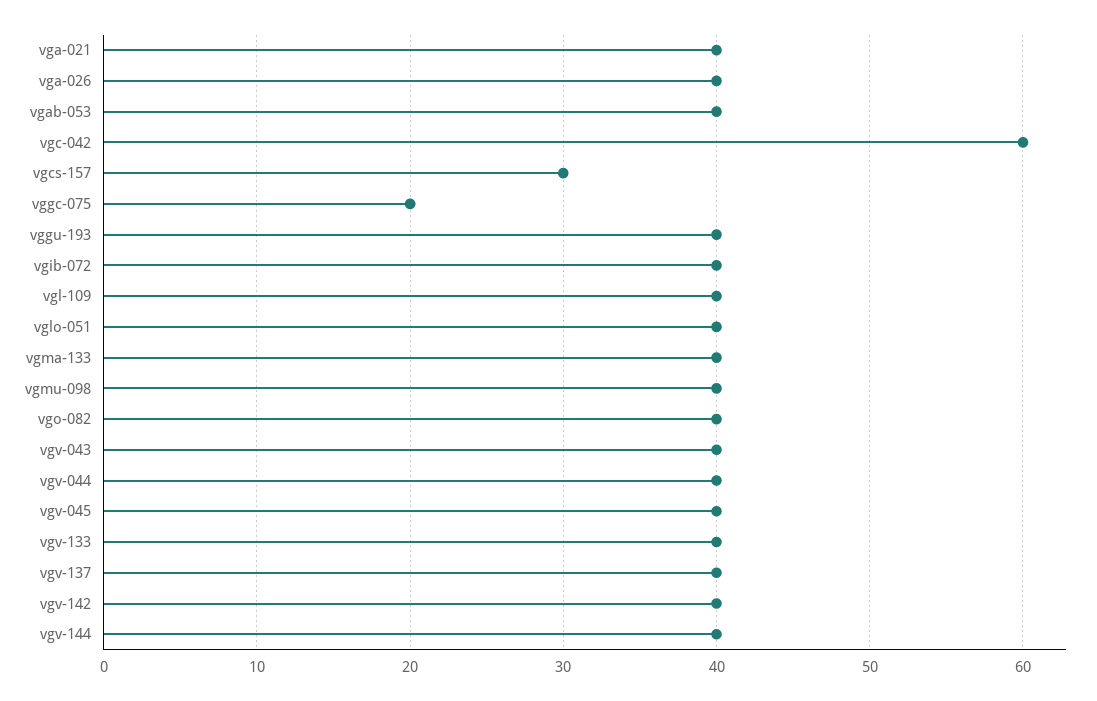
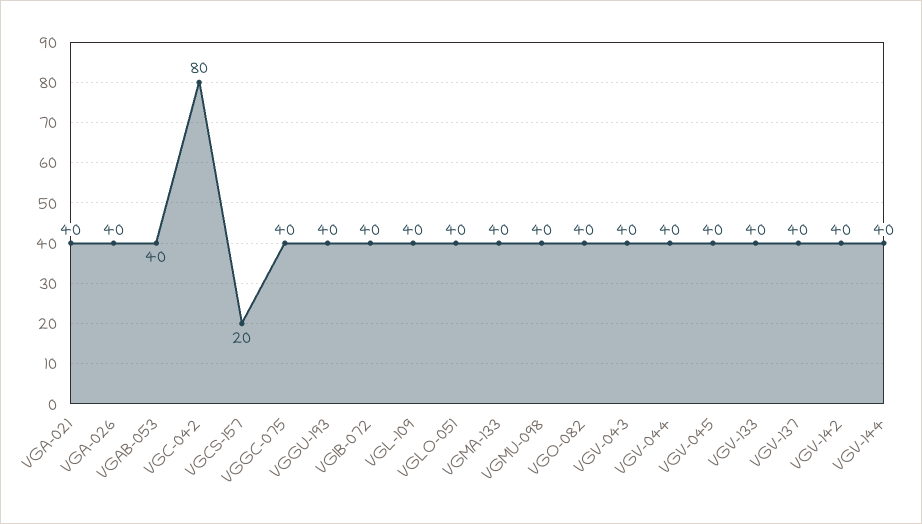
  {
    "vga-021": 40,
    "vga-026": 40,
    "vgab-053": 40,
-   "vgc-042": 60,
+   "vgc-042": 80,
-   "vgcs-157": 30,
+   "vgcs-157": 20,
-   "vggc-075": 20,
+   "vggc-075": 40,
    "vggu-193": 40,
    "vgib-072": 40,
    "vgl-109": 40,
    "vglo-051": 40,
    "vgma-133": 40,
    "vgmu-098": 40,
    "vgo-082": 40,
    "vgv-043": 40,
    "vgv-044": 40,
    "vgv-045": 40,
    "vgv-133": 40,
    "vgv-137": 40,
    "vgv-142": 40,
    "vgv-144": 40
  }

